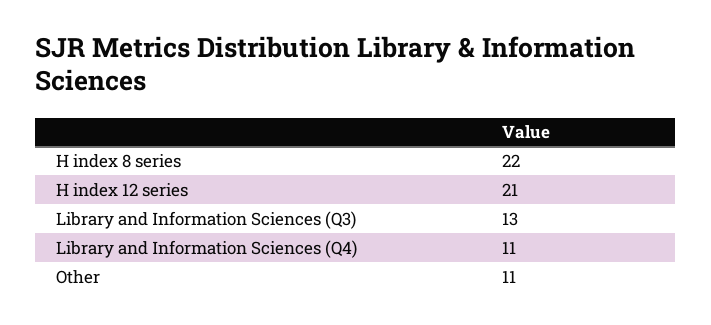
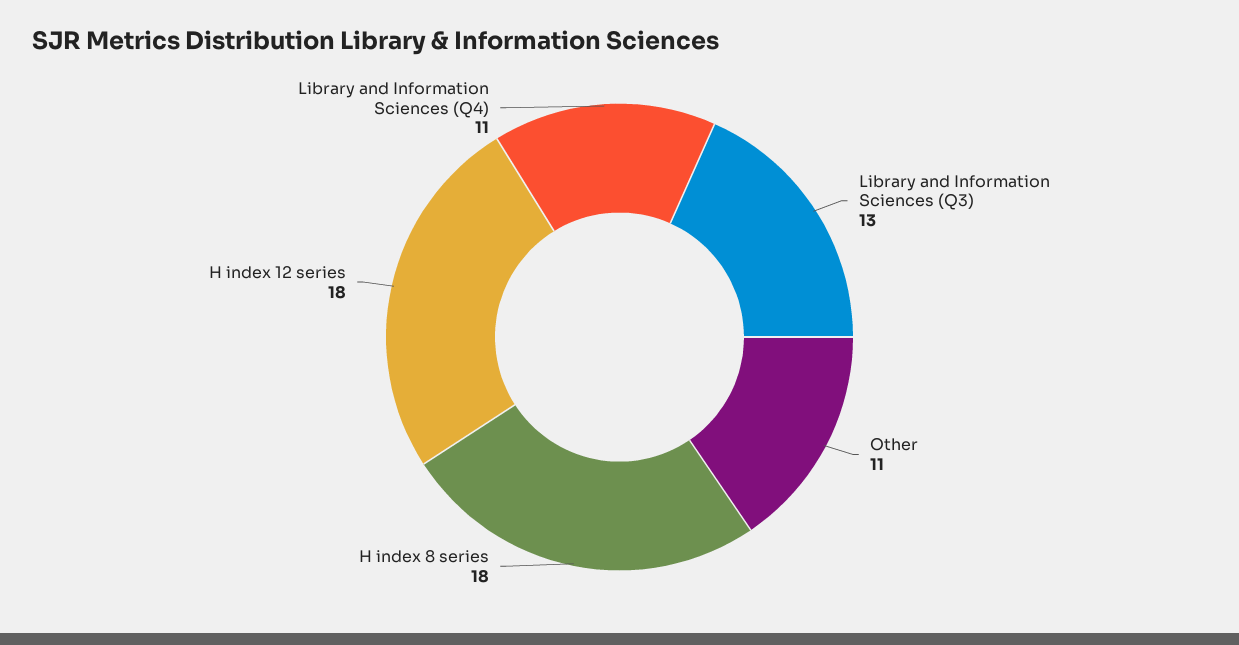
  {
-   "H index 8 series": 22,
+   "H index 8 series": 18,
-   "H index 12 series": 21,
+   "H index 12 series": 18,
    "Library and Information Sciences (Q3)": 13,
    "Library and Information Sciences (Q4)": 11,
    "Other": 11
  }

